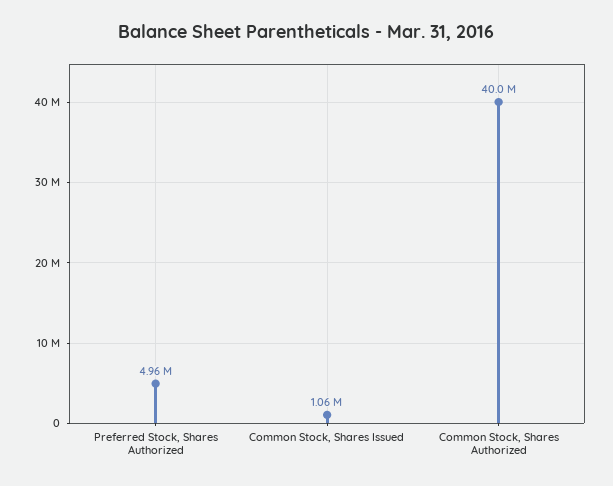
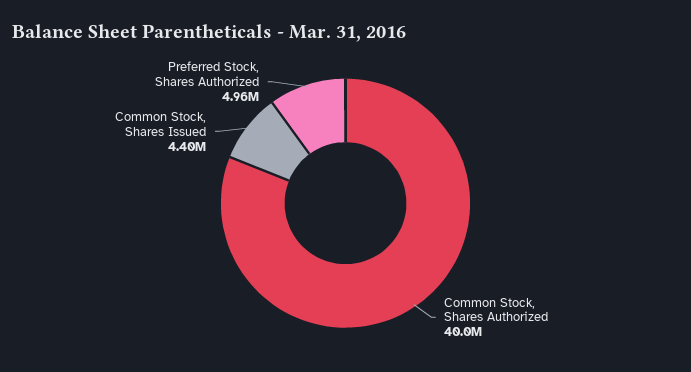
  {
    "Preferred Stock, Shares Authorized": 4960000,
-   "Common Stock, Shares Issued": 1060000,
+   "Common Stock, Shares Issued": 4400000,
    "Common Stock, Shares Authorized": 40000000
  }

